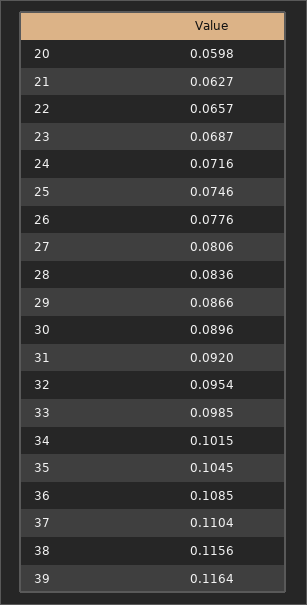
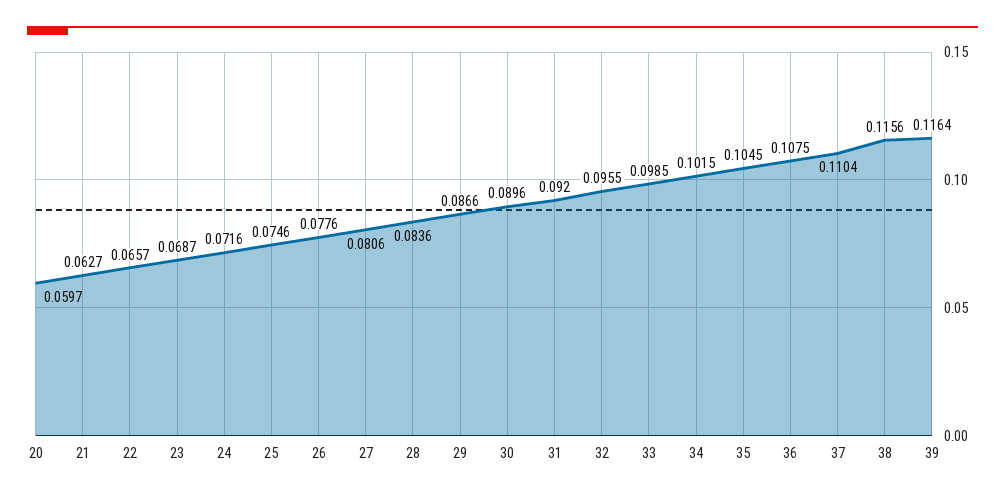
  {
-   "20": 0.0598,
+   "20": 0.0597,
    "21": 0.0627,
    "22": 0.0657,
    "23": 0.0687,
    "24": 0.0716,
    "25": 0.0746,
    "26": 0.0776,
    "27": 0.0806,
    "28": 0.0836,
    "29": 0.0866,
    "30": 0.0896,
    "31": 0.092,
-   "32": 0.0954,
+   "32": 0.0955,
    "33": 0.0985,
    "34": 0.1015,
    "35": 0.1045,
-   "36": 0.1085,
+   "36": 0.1075,
    "37": 0.1104,
    "38": 0.1156,
    "39": 0.1164
  }

